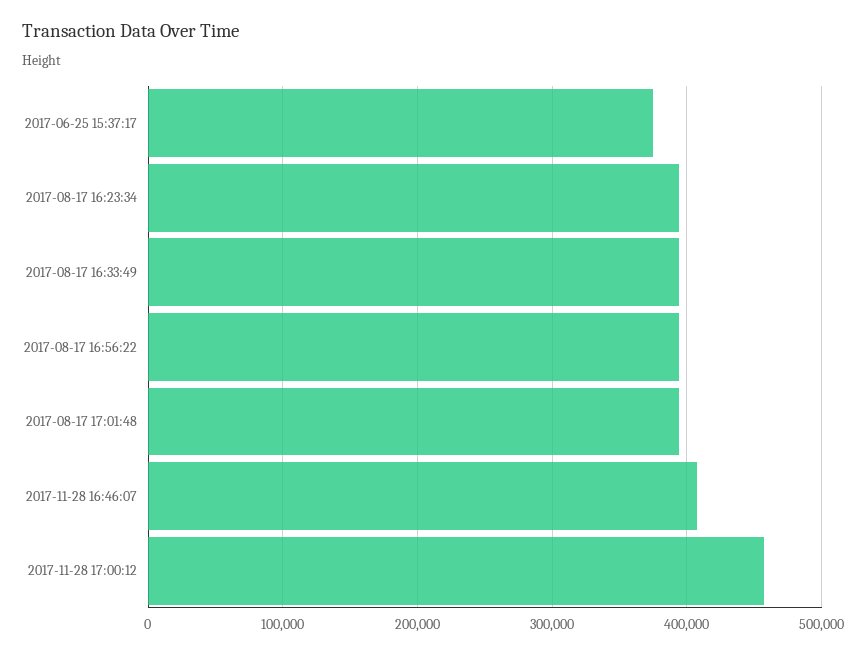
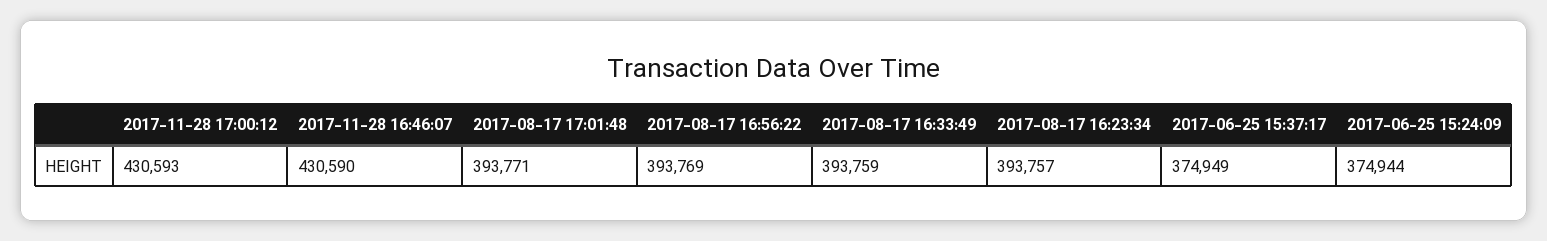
  {
    "2017-06-25 15:37:17": 374949,
    "2017-08-17 16:23:34": 393757,
    "2017-08-17 16:33:49": 393759,
    "2017-08-17 16:56:22": 393769,
    "2017-08-17 17:01:48": 393771,
-   "2017-11-28 16:46:07": 410000,
+   "2017-11-28 16:46:07": 430590,
-   "2017-11-28 17:00:12": 460000
+   "2017-11-28 17:00:12": 430593,
+   "2017-06-25 15:24:09": 374944
  }

